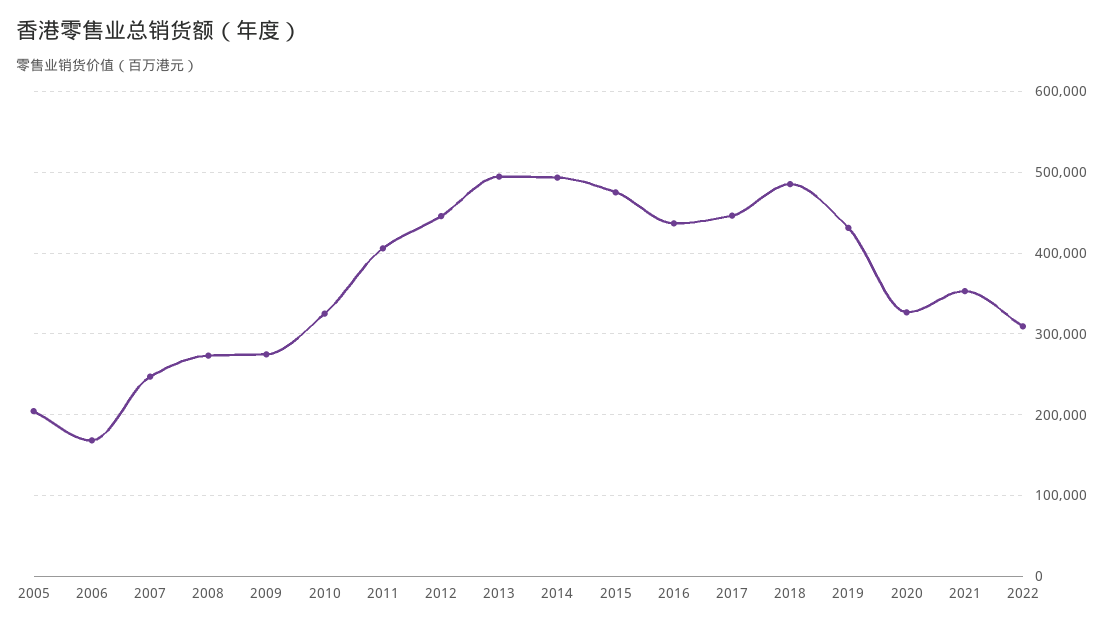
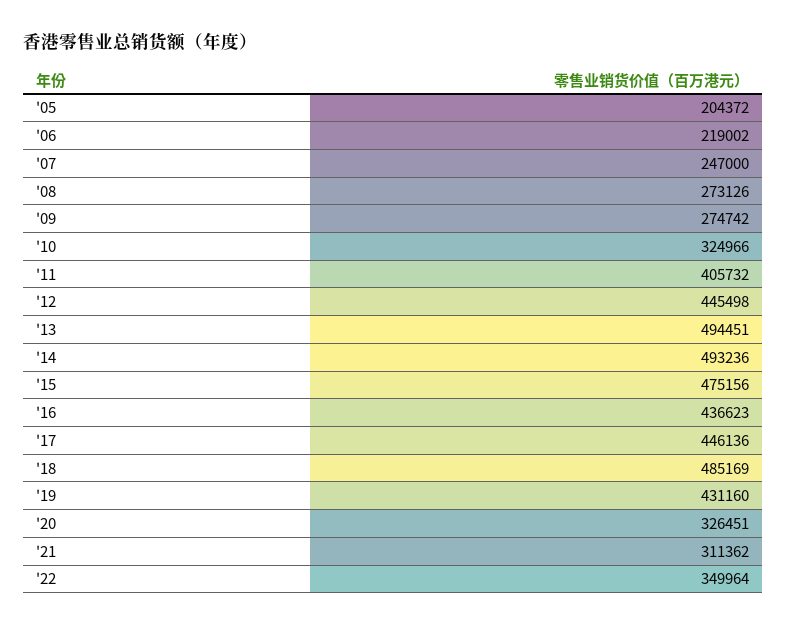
  {
    "2005": 204372,
-   "2006": 170000,
+   "2006": 219002,
    "2007": 247000,
    "2008": 273126,
    "2009": 274742,
    "2010": 324966,
    "2011": 405732,
    "2012": 445498,
    "2013": 494451,
    "2014": 493236,
    "2015": 475156,
    "2016": 436623,
    "2017": 446136,
    "2018": 485169,
    "2019": 431160,
    "2020": 326451,
-   "2021": 350000,
+   "2021": 311362,
-   "2022": 310000
+   "2022": 349964
  }

